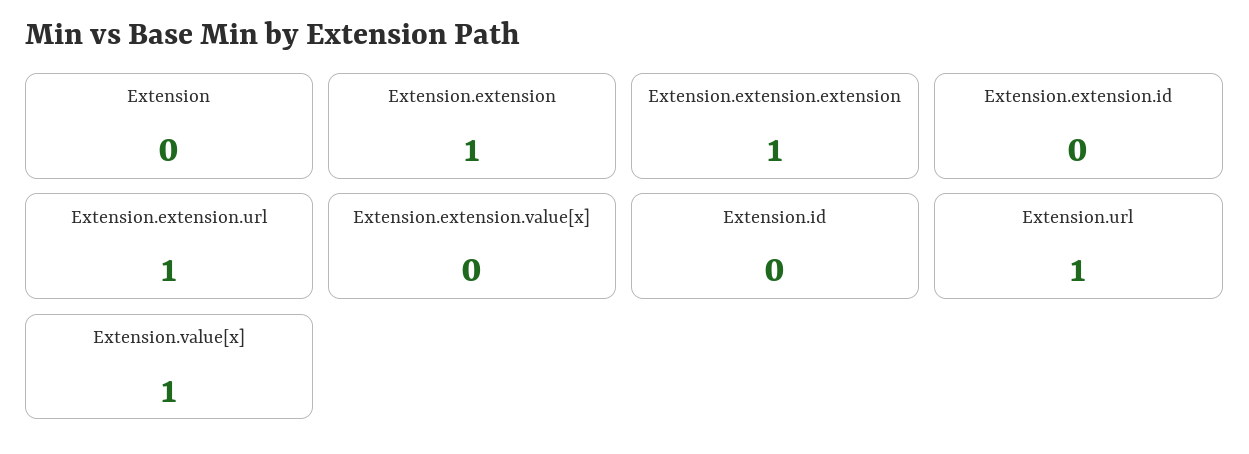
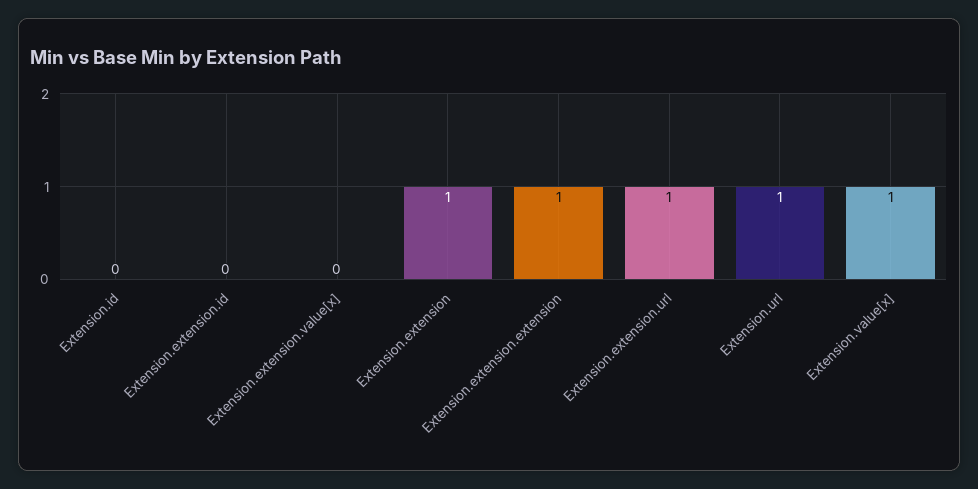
  {
-   "Extension": 0,
    "Extension.extension": 1,
    "Extension.extension.extension": 1,
    "Extension.extension.id": 0,
    "Extension.extension.url": 1,
    "Extension.extension.value[x]": 0,
    "Extension.id": 0,
    "Extension.url": 1,
    "Extension.value[x]": 1
  }

